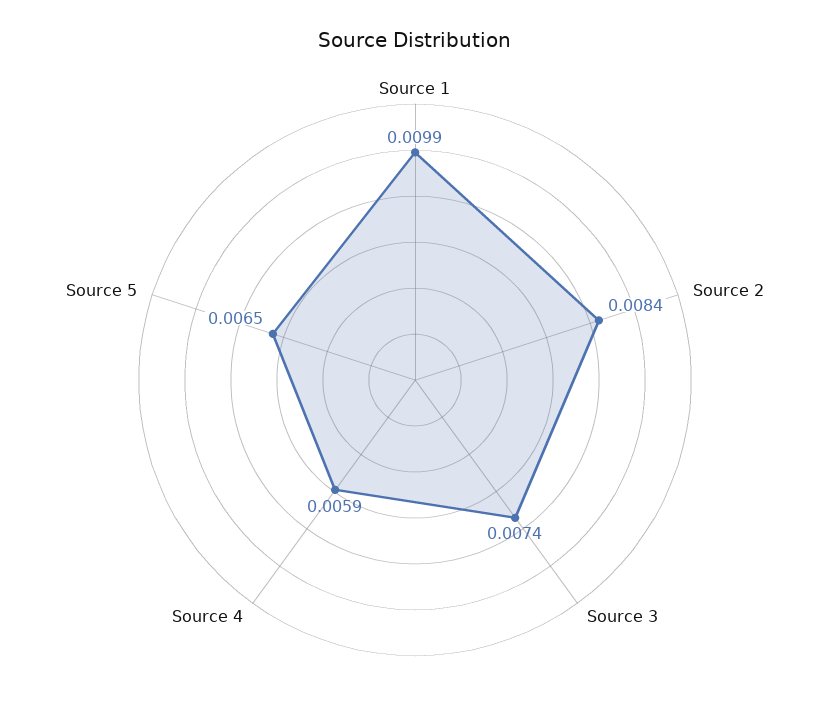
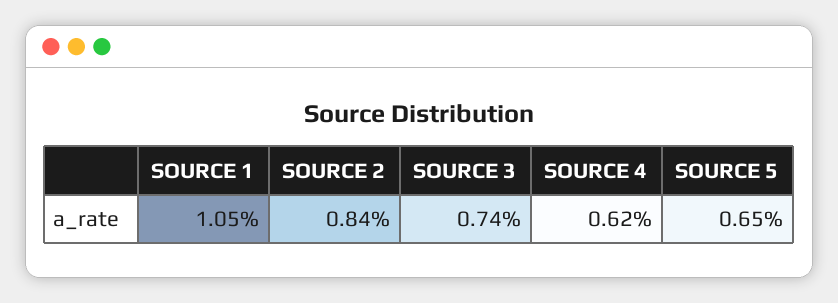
  {
-   "Source 1": 0.0099,
+   "Source 1": 0.0105,
    "Source 2": 0.0084,
    "Source 3": 0.0074,
-   "Source 4": 0.0059,
+   "Source 4": 0.0062,
    "Source 5": 0.0065
  }

